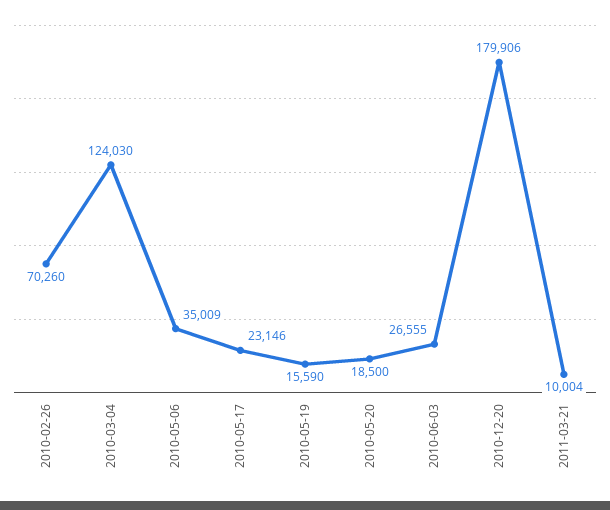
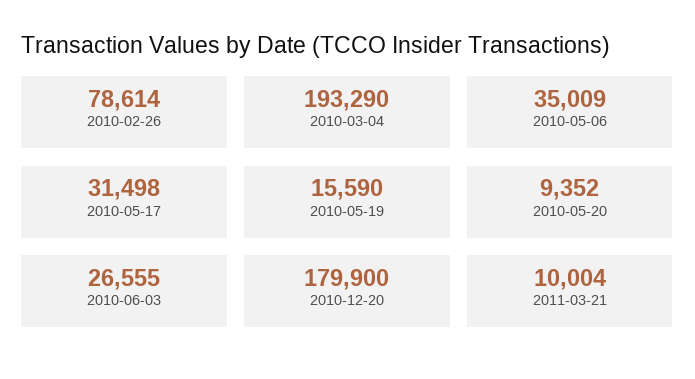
  {
-   "2010-02-26": 70260,
+   "2010-02-26": 78614,
-   "2010-03-04": 124030,
+   "2010-03-04": 193290,
    "2010-05-06": 35009,
-   "2010-05-17": 23146,
+   "2010-05-17": 31498,
    "2010-05-19": 15590,
-   "2010-05-20": 18500,
+   "2010-05-20": 9352,
    "2010-06-03": 26555,
-   "2010-12-20": 179906,
+   "2010-12-20": 179900,
    "2011-03-21": 10004
  }

